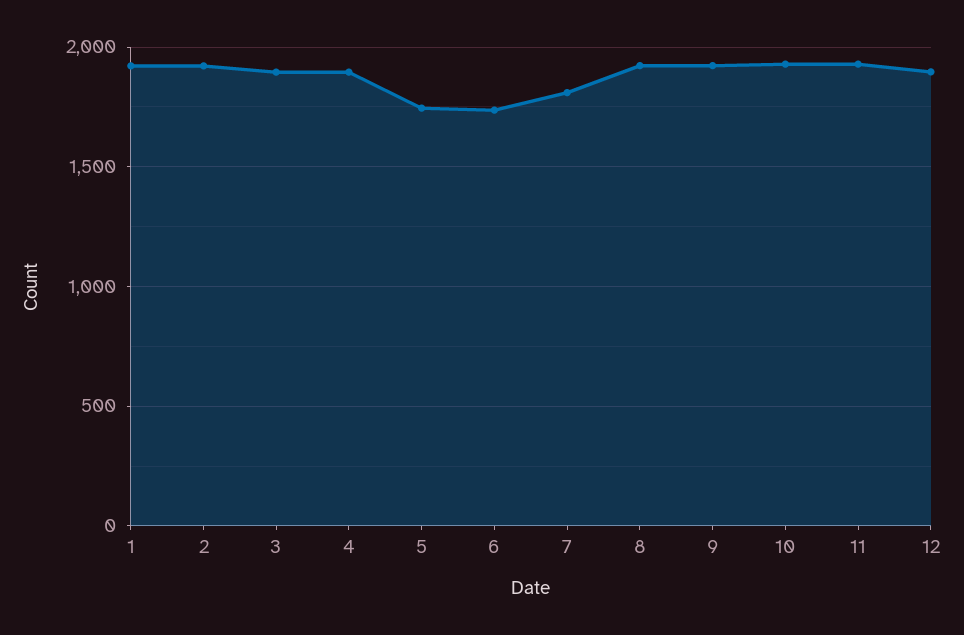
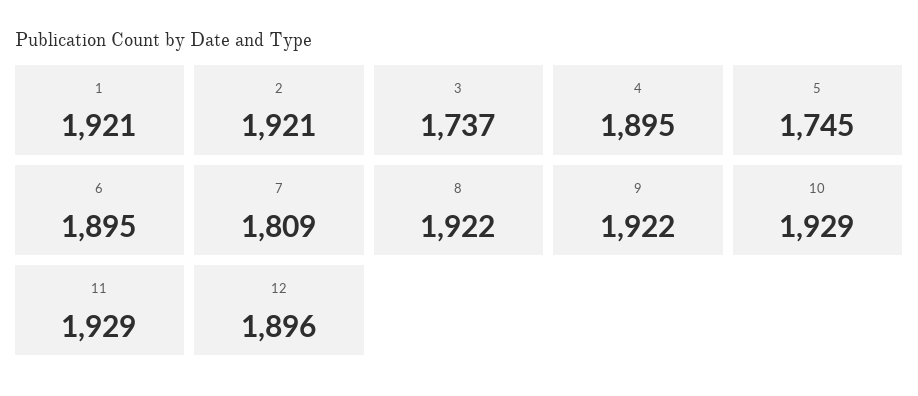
  {
    "1": 1921,
    "2": 1921,
-   "3": 1900,
+   "3": 1737,
    "4": 1895,
    "5": 1745,
-   "6": 1750,
+   "6": 1895,
    "7": 1809,
    "8": 1922,
    "9": 1922,
    "10": 1929,
    "11": 1929,
    "12": 1896
  }

